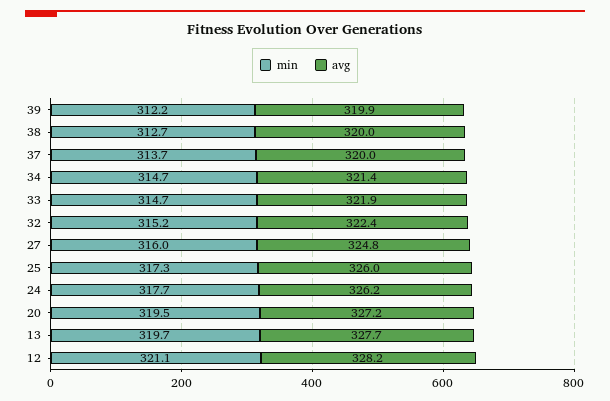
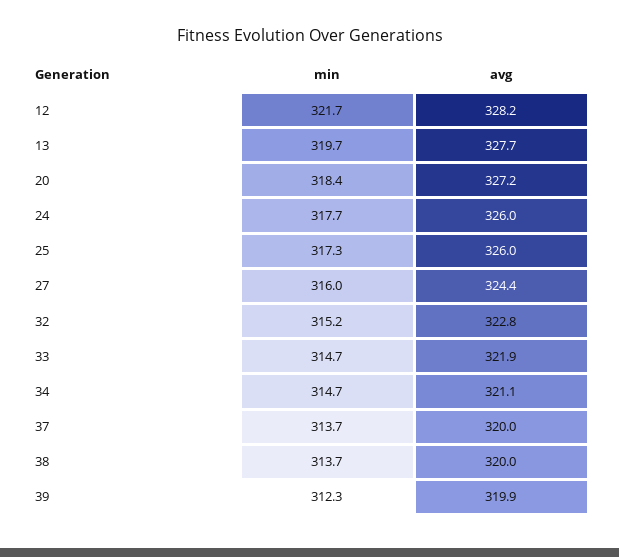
  {
    "min": {
-     "39": 312.2,
+     "39": 312.3,
-     "38": 312.7,
+     "38": 313.7,
      "37": 313.7,
      "34": 314.7,
      "33": 314.7,
      "32": 315.2,
      "27": 316,
      "25": 317.3,
      "24": 317.7,
-     "20": 319.5,
+     "20": 318.4,
      "13": 319.7,
-     "12": 321.1
+     "12": 321.7
    },
    "avg": {
      "39": 319.9,
      "38": 320,
      "37": 320,
-     "34": 321.4,
+     "34": 321.1,
      "33": 321.9,
-     "32": 322.4,
+     "32": 322.8,
-     "27": 324.8,
+     "27": 324.4,
      "25": 326,
-     "24": 326.2,
+     "24": 326,
      "20": 327.2,
      "13": 327.7,
      "12": 328.2
    }
  }

